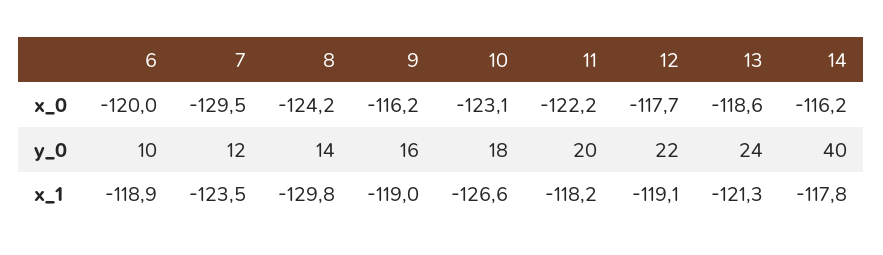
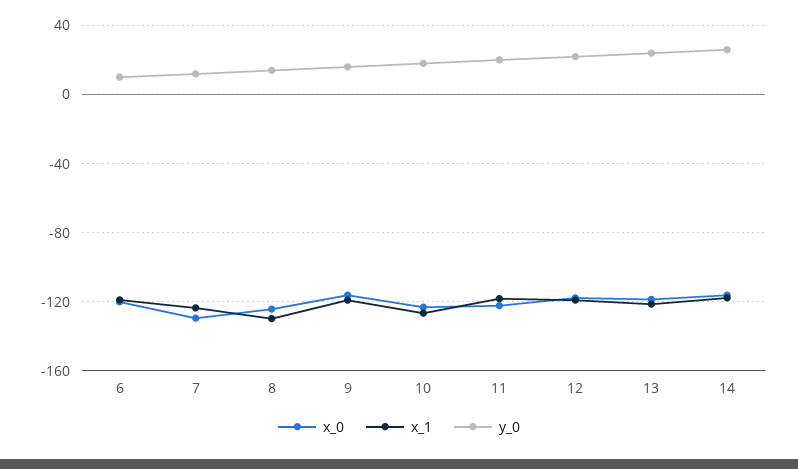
  {
    "x_0": {
      "6": -120,
      "7": -129.5,
      "8": -124.2,
      "9": -116.2,
      "10": -123.1,
      "11": -122.2,
      "12": -117.7,
      "13": -118.6,
      "14": -116.2
    },
    "y_0": {
      "6": 10,
      "7": 12,
      "8": 14,
      "9": 16,
      "10": 18,
      "11": 20,
      "12": 22,
      "13": 24,
-     "14": 40
+     "14": 25
    },
    "x_1": {
      "6": -118.9,
      "7": -123.5,
      "8": -129.8,
      "9": -119,
      "10": -126.6,
      "11": -118.2,
      "12": -119.1,
      "13": -121.3,
      "14": -117.8
    }
  }

